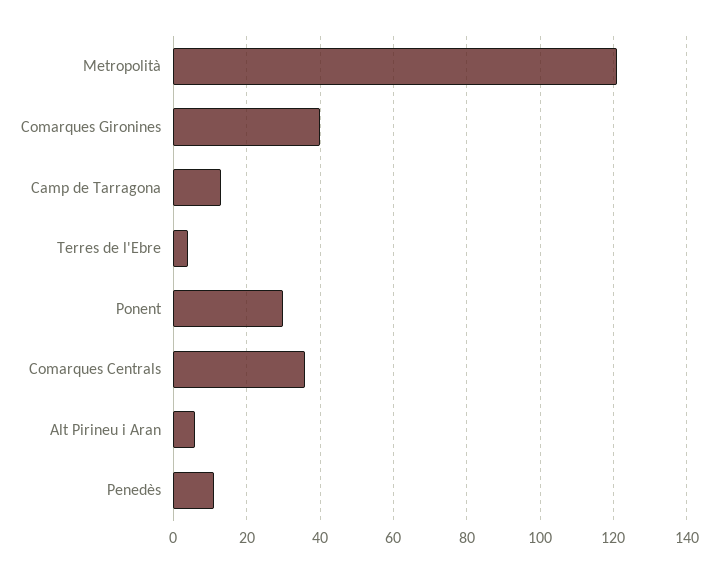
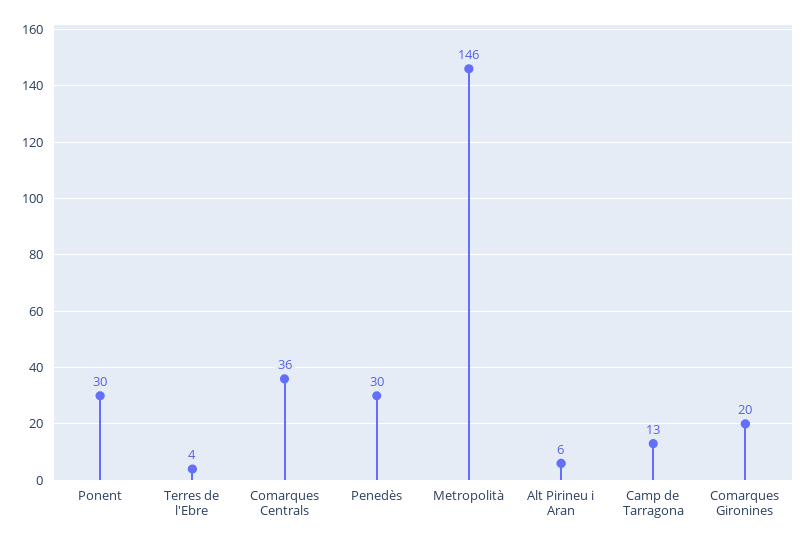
  {
-   "Metropolità": 120,
+   "Metropolità": 146,
-   "Comarques Gironines": 40,
+   "Comarques Gironines": 20,
    "Camp de Tarragona": 13,
    "Terres de l'Ebre": 4,
    "Ponent": 30,
    "Comarques Centrals": 36,
    "Alt Pirineu i Aran": 6,
-   "Penedès": 10
+   "Penedès": 30
  }

